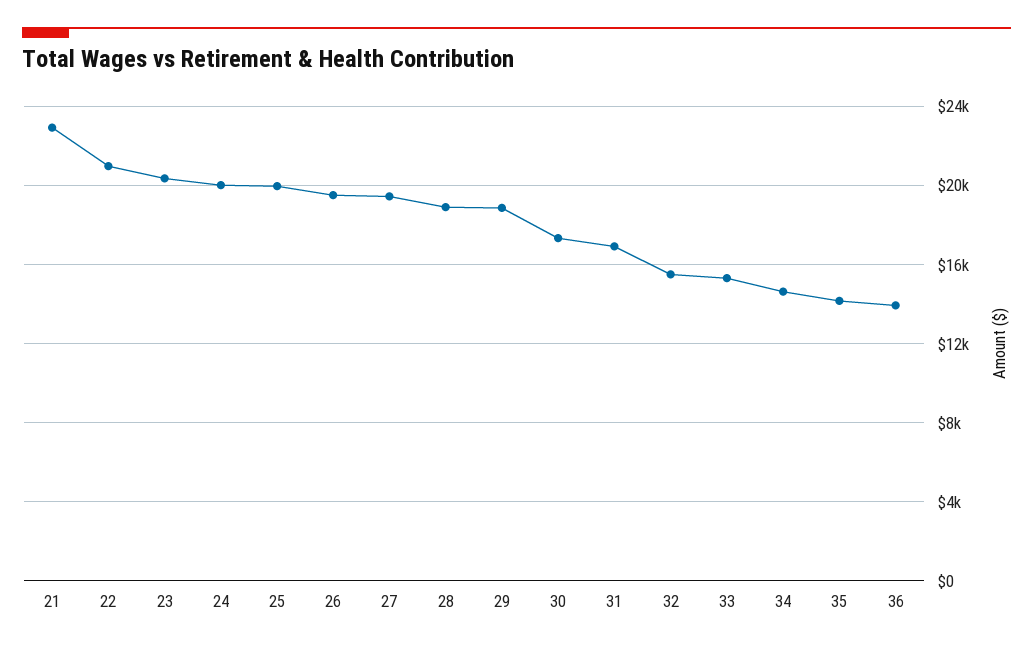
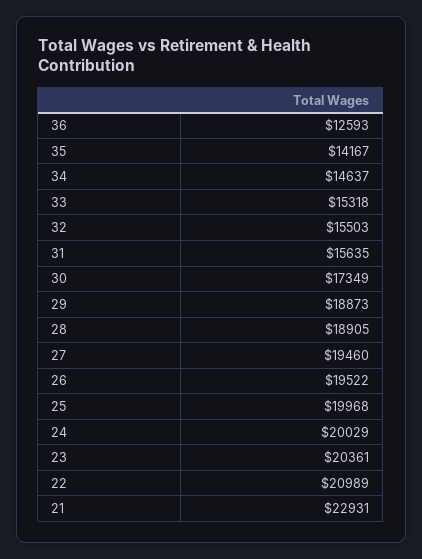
  {
    "21": 22931,
    "22": 20989,
    "23": 20361,
    "24": 20029,
    "25": 19968,
    "26": 19522,
    "27": 19460,
    "28": 18905,
    "29": 18873,
    "30": 17349,
-   "31": 17000,
+   "31": 15635,
    "32": 15503,
    "33": 15318,
    "34": 14637,
    "35": 14167,
-   "36": 14000
+   "36": 12593
  }

